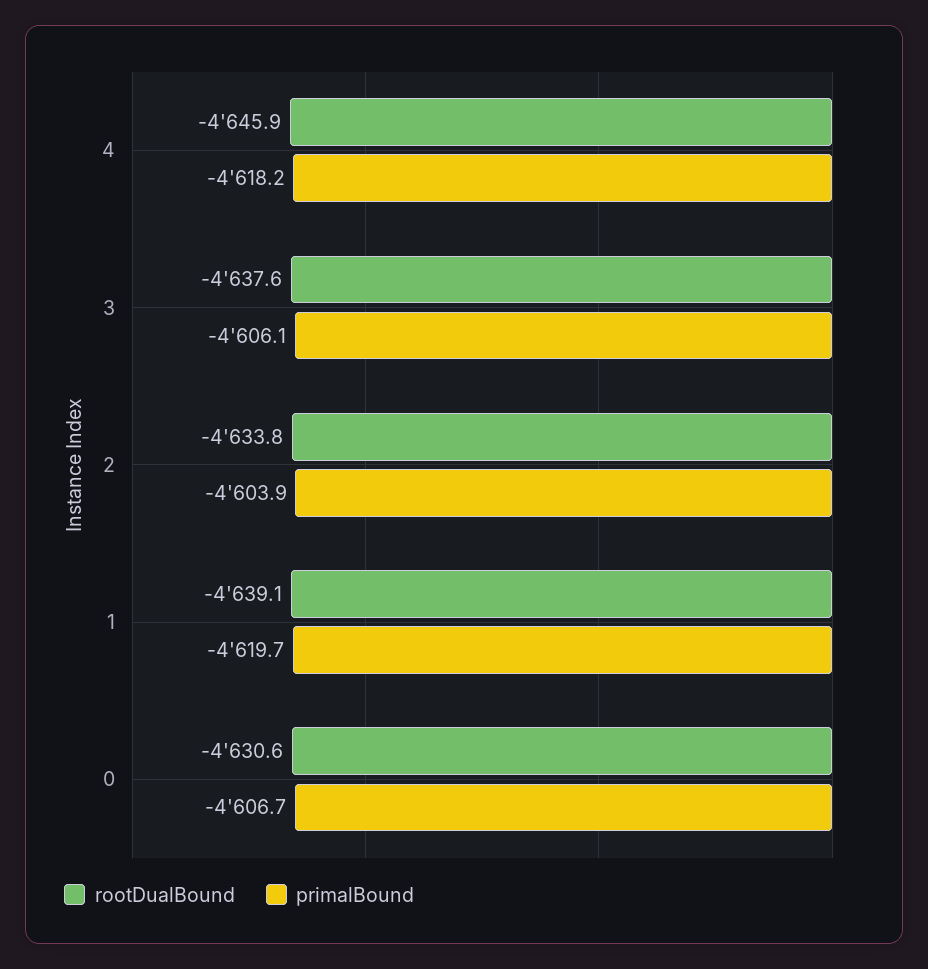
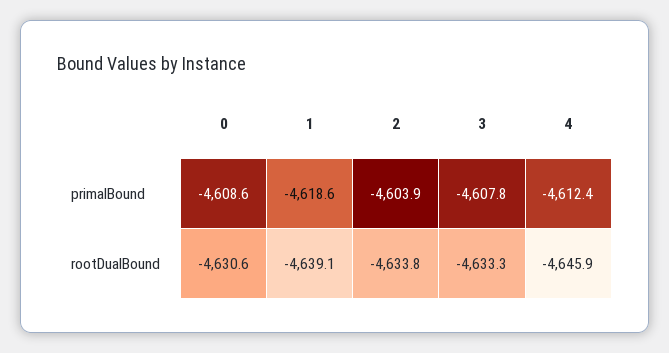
  {
    "rootDualBound": {
      "4": -4645.9,
-     "3": -4637.6,
+     "3": -4633.3,
      "2": -4633.8,
      "1": -4639.1,
      "0": -4630.6
    },
    "primalBound": {
-     "4": -4618.2,
+     "4": -4612.4,
-     "3": -4606.1,
+     "3": -4607.8,
      "2": -4603.9,
-     "1": -4619.7,
+     "1": -4618.6,
-     "0": -4606.7
+     "0": -4608.6
    }
  }

